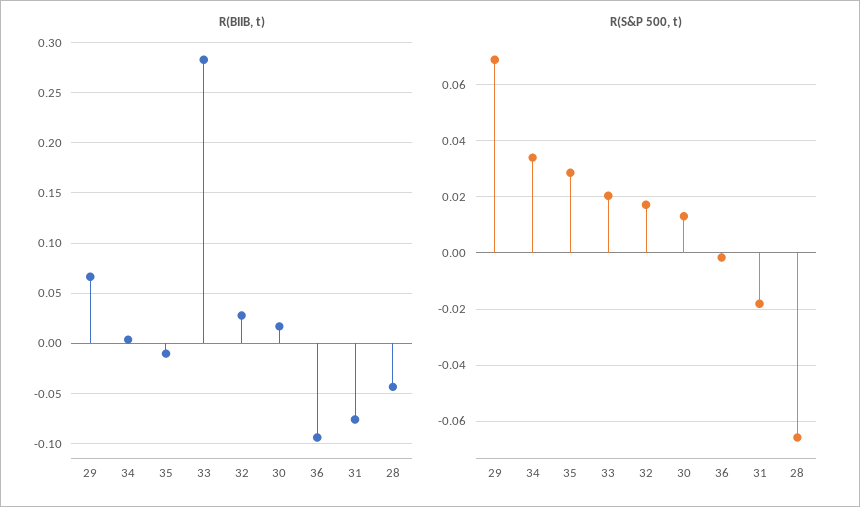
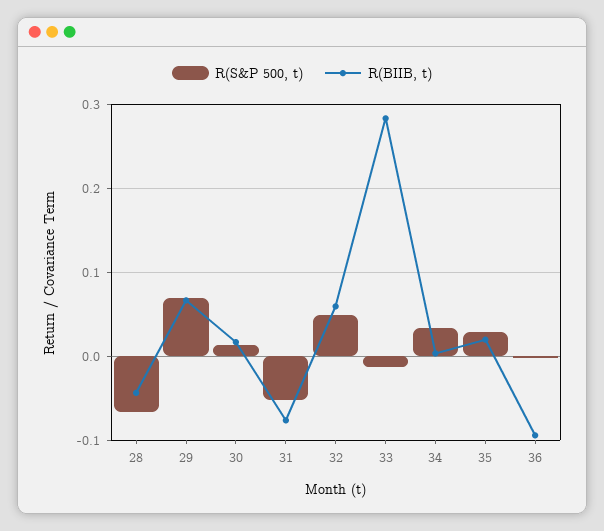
  {
    "R(BIIB, t)": {
      "29": 0.07,
      "34": 0,
-     "35": -0.01,
+     "35": 0.02,
      "33": 0.28,
-     "32": 0.03,
+     "32": 0.06,
      "30": 0.02,
      "36": -0.09,
      "31": -0.08,
      "28": -0.04
    },
    "R(S&P 500, t)": {
      "29": 0.07,
      "34": 0.035,
      "35": 0.0275,
-     "33": 0.02,
+     "33": -0.01,
-     "32": 0.0175,
+     "32": 0.05,
      "30": 0.0125,
      "36": -0.0025,
-     "31": -0.0175,
+     "31": -0.05,
      "28": -0.065
    }
  }

